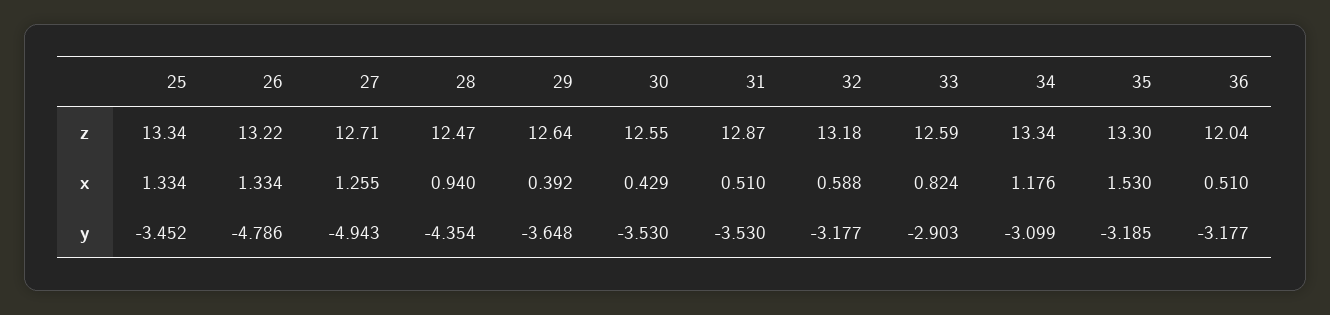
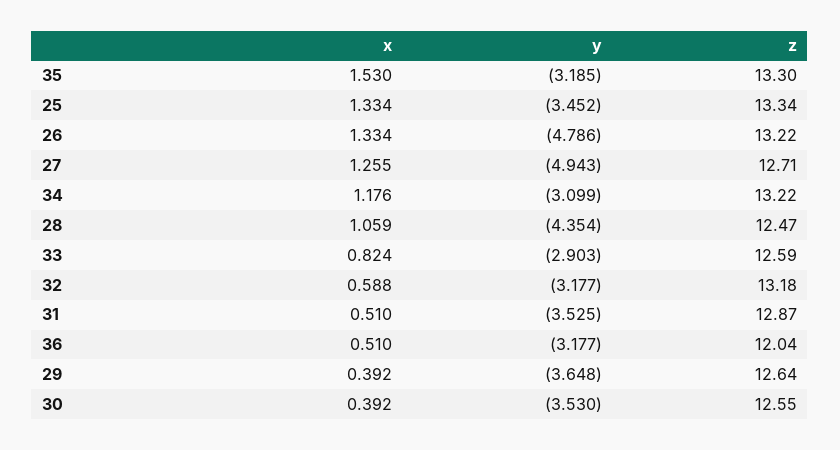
  {
    "25": {
      "z": 13.34,
      "x": 1.334,
      "y": -3.452
    },
    "26": {
      "z": 13.22,
      "x": 1.334,
      "y": -4.786
    },
    "27": {
      "z": 12.71,
      "x": 1.255,
      "y": -4.943
    },
    "28": {
      "z": 12.47,
-     "x": 0.94,
+     "x": 1.059,
      "y": -4.354
    },
    "29": {
      "z": 12.64,
      "x": 0.392,
      "y": -3.648
    },
    "30": {
      "z": 12.55,
-     "x": 0.429,
+     "x": 0.392,
      "y": -3.53
    },
    "31": {
      "z": 12.87,
      "x": 0.51,
-     "y": -3.53
+     "y": -3.525
    },
    "32": {
      "z": 13.18,
      "x": 0.588,
      "y": -3.177
    },
    "33": {
      "z": 12.59,
      "x": 0.824,
      "y": -2.903
    },
    "34": {
-     "z": 13.34,
+     "z": 13.22,
      "x": 1.176,
      "y": -3.099
    },
    "35": {
      "z": 13.3,
      "x": 1.53,
      "y": -3.185
    },
    "36": {
      "z": 12.04,
      "x": 0.51,
      "y": -3.177
    }
  }

